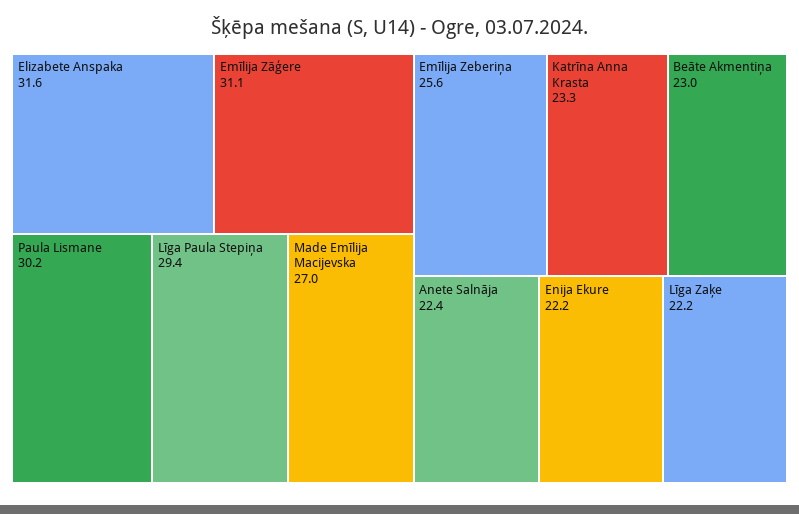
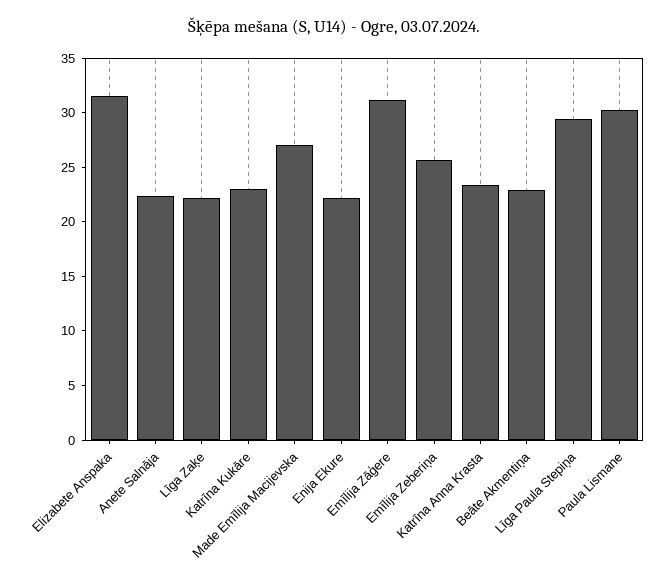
  {
    "Elizabete Anspaka": 31.6,
    "Emīlija Zāģere": 31.1,
    "Paula Lismane": 30.2,
    "Līga Paula Stepiņa": 29.4,
    "Made Emīlija Macijevska": 27,
    "Emīlija Zeberiņa": 25.6,
    "Katrīna Anna Krasta": 23.3,
    "Beāte Akmentiņa": 23,
    "Anete Salnāja": 22.4,
    "Enija Ekure": 22.2,
-   "Līga Zaķe": 22.2
+   "Līga Zaķe": 22.2,
+   "Katrīna Kukāre": 23
  }

